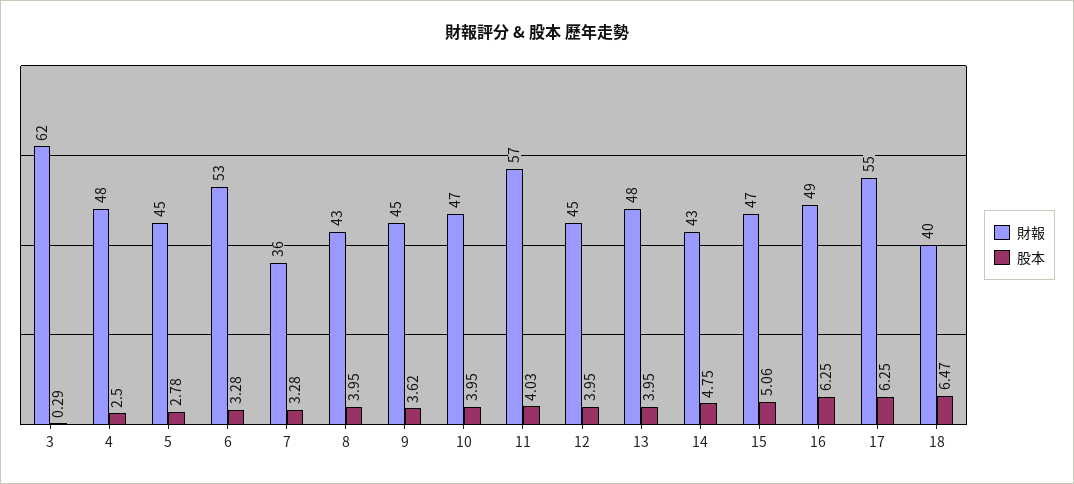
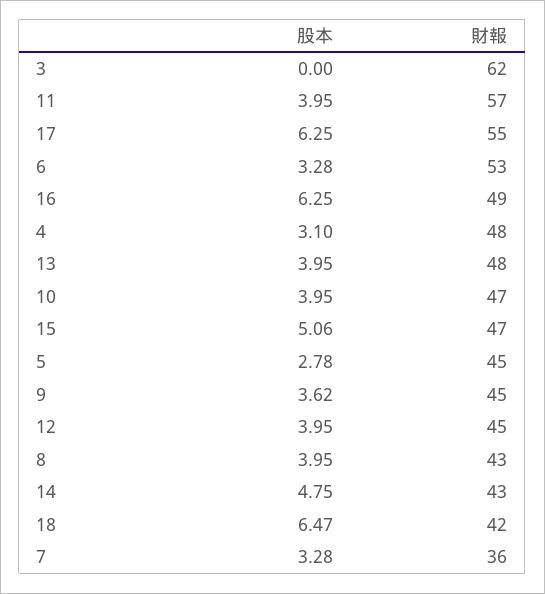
  {
    "財報": {
      "3": 62,
      "4": 48,
      "5": 45,
      "6": 53,
      "7": 36,
      "8": 43,
      "9": 45,
      "10": 47,
      "11": 57,
      "12": 45,
      "13": 48,
      "14": 43,
      "15": 47,
      "16": 49,
      "17": 55,
-     "18": 40
+     "18": 42
    },
    "股本": {
-     "3": 0.29,
+     "3": 0,
-     "4": 2.5,
+     "4": 3.1,
      "5": 2.78,
      "6": 3.28,
      "7": 3.28,
      "8": 3.95,
      "9": 3.62,
      "10": 3.95,
-     "11": 4.03,
+     "11": 3.95,
      "12": 3.95,
      "13": 3.95,
      "14": 4.75,
      "15": 5.06,
      "16": 6.25,
      "17": 6.25,
      "18": 6.47
    }
  }

